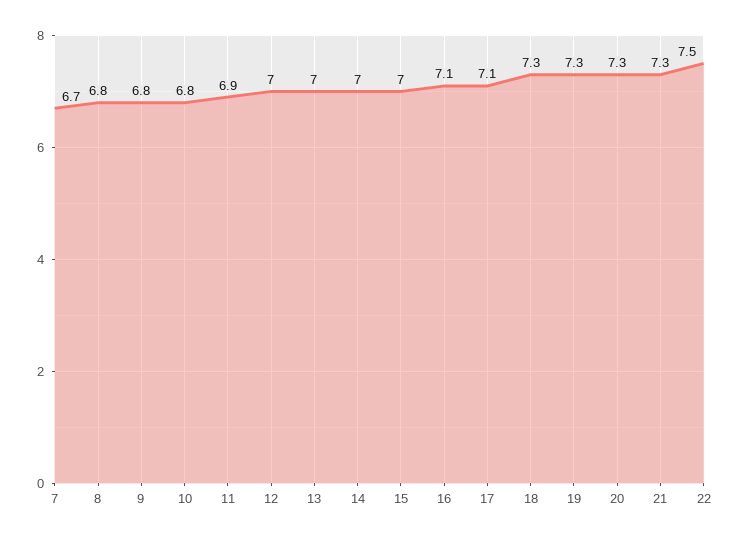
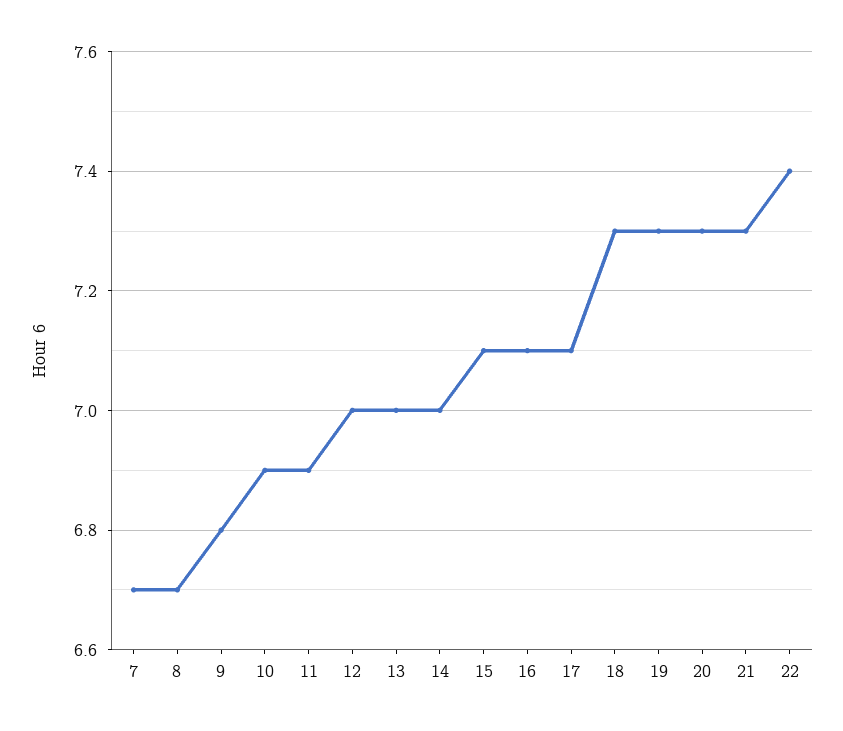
  {
    "7": 6.7,
-   "8": 6.8,
+   "8": 6.7,
    "9": 6.8,
-   "10": 6.8,
+   "10": 6.9,
    "11": 6.9,
    "12": 7,
    "13": 7,
    "14": 7,
-   "15": 7,
+   "15": 7.1,
    "16": 7.1,
    "17": 7.1,
    "18": 7.3,
    "19": 7.3,
    "20": 7.3,
    "21": 7.3,
-   "22": 7.5
+   "22": 7.4
  }

